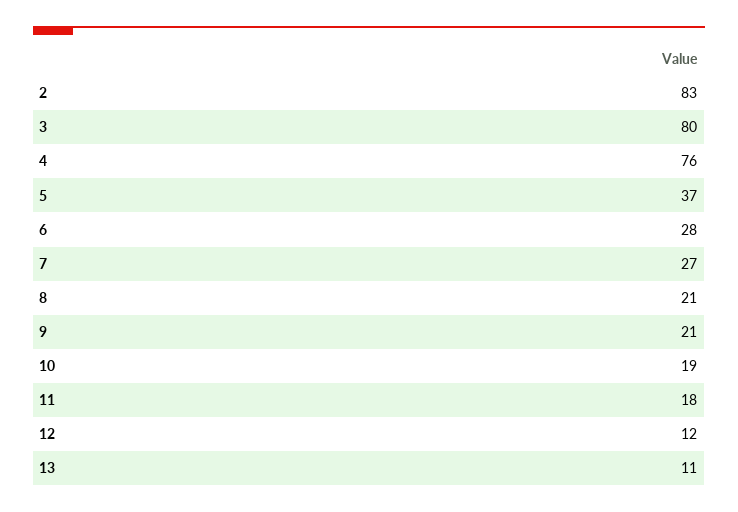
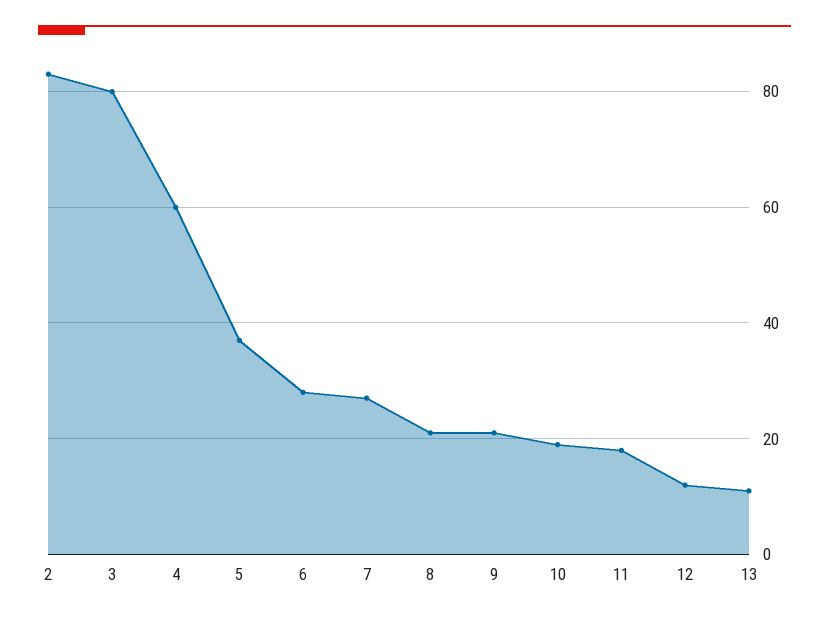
  {
    "2": 83,
    "3": 80,
-   "4": 76,
+   "4": 60,
    "5": 37,
    "6": 28,
    "7": 27,
    "8": 21,
    "9": 21,
    "10": 19,
    "11": 18,
    "12": 12,
    "13": 11
  }

